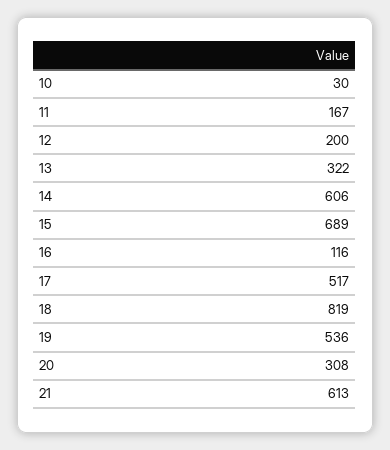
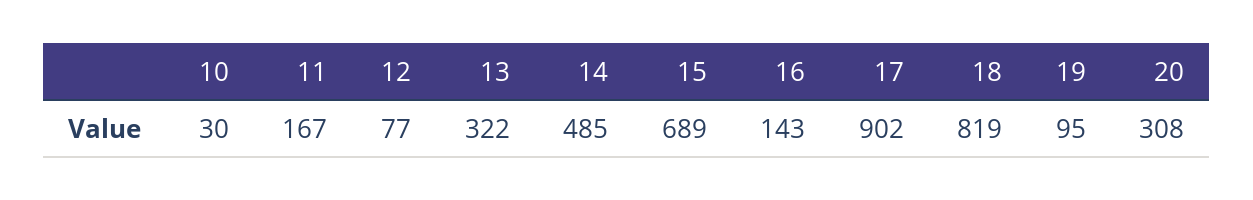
  {
    "10": 30,
    "11": 167,
-   "12": 200,
+   "12": 77,
    "13": 322,
-   "14": 606,
+   "14": 485,
    "15": 689,
-   "16": 116,
+   "16": 143,
-   "17": 517,
+   "17": 902,
    "18": 819,
-   "19": 536,
+   "19": 95,
-   "20": 308,
+   "20": 308
-   "21": 613
  }

